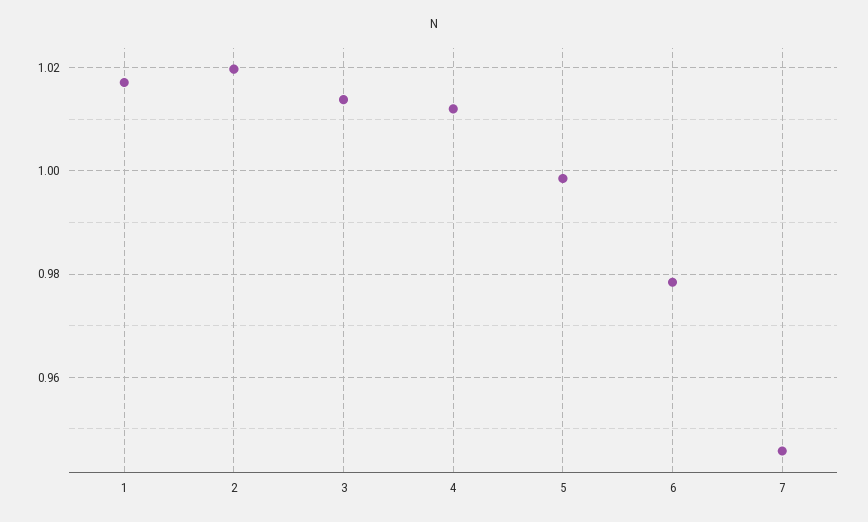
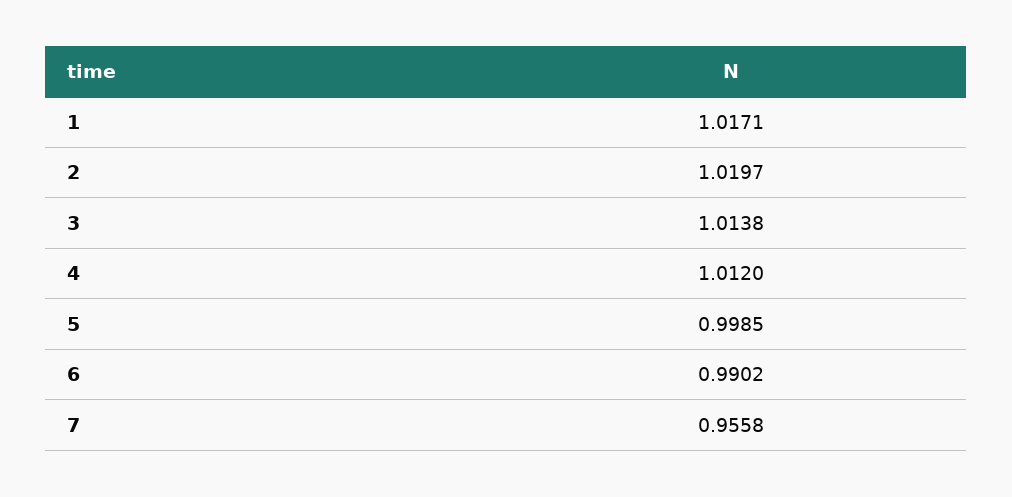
  {
    "1": 1.0171,
    "2": 1.0197,
    "3": 1.0138,
    "4": 1.012,
    "5": 0.9985,
-   "6": 0.978,
+   "6": 0.9902,
-   "7": 0.946
+   "7": 0.9558
  }

